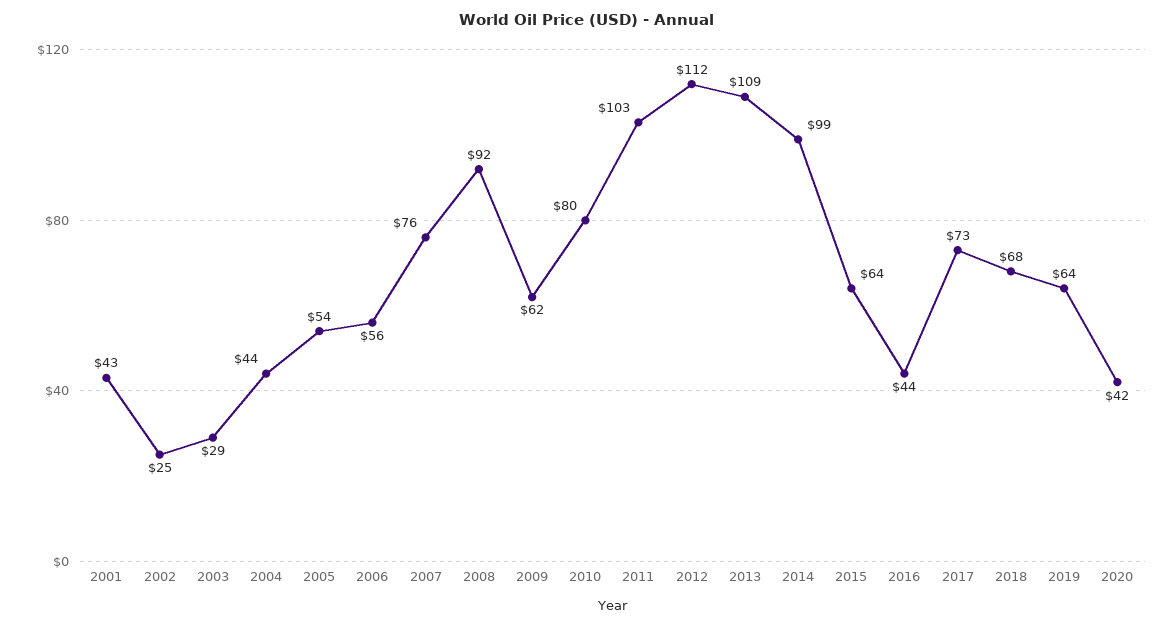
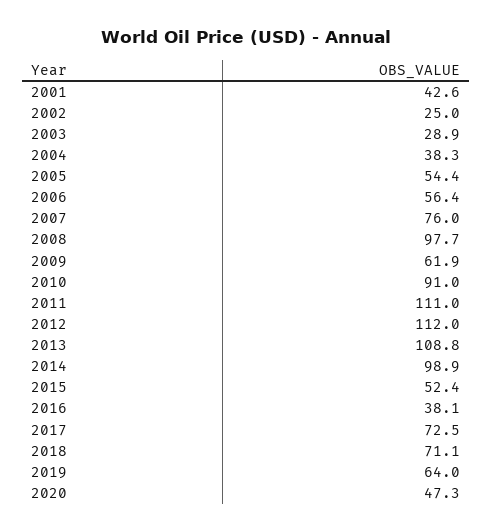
  {
    "2001": 42.6,
    "2002": 25,
    "2003": 28.9,
-   "2004": 44,
+   "2004": 38.3,
    "2005": 54.4,
    "2006": 56.4,
    "2007": 76,
-   "2008": 92,
+   "2008": 97.7,
    "2009": 61.9,
-   "2010": 80,
+   "2010": 91,
-   "2011": 103,
+   "2011": 111,
    "2012": 112,
    "2013": 108.8,
    "2014": 98.9,
-   "2015": 64,
+   "2015": 52.4,
-   "2016": 44,
+   "2016": 38.1,
    "2017": 72.5,
-   "2018": 68,
+   "2018": 71.1,
    "2019": 64,
-   "2020": 42
+   "2020": 47.3
  }

